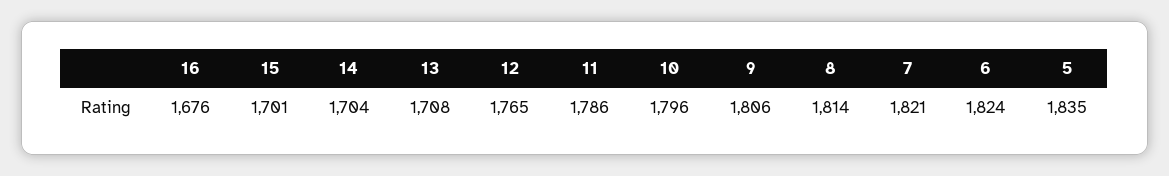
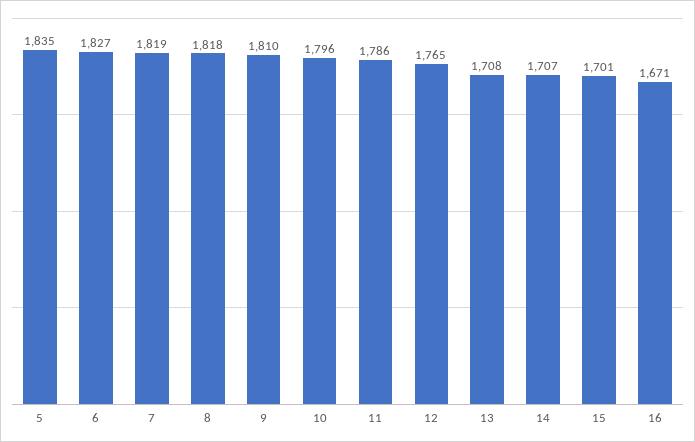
  {
-   "16": 1676,
+   "16": 1671,
    "15": 1701,
-   "14": 1704,
+   "14": 1707,
    "13": 1708,
    "12": 1765,
    "11": 1786,
    "10": 1796,
-   "9": 1806,
+   "9": 1810,
-   "8": 1814,
+   "8": 1818,
-   "7": 1821,
+   "7": 1819,
-   "6": 1824,
+   "6": 1827,
    "5": 1835
  }

